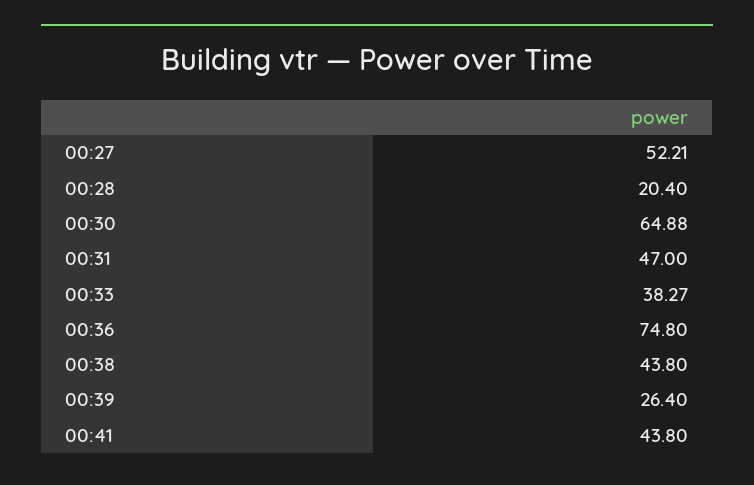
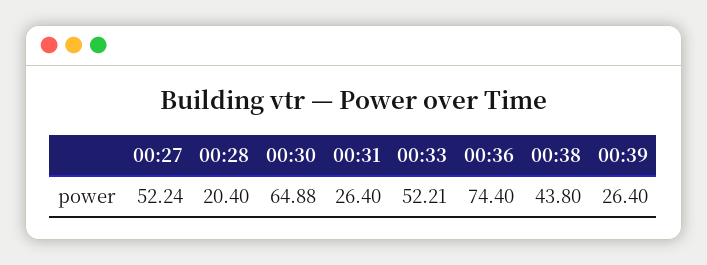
  {
-   "00:27": 52.21,
+   "00:27": 52.24,
    "00:28": 20.4,
    "00:30": 64.88,
-   "00:31": 47,
+   "00:31": 26.4,
-   "00:33": 38.27,
+   "00:33": 52.21,
-   "00:36": 74.8,
+   "00:36": 74.4,
    "00:38": 43.8,
-   "00:39": 26.4,
+   "00:39": 26.4
-   "00:41": 43.8
  }

